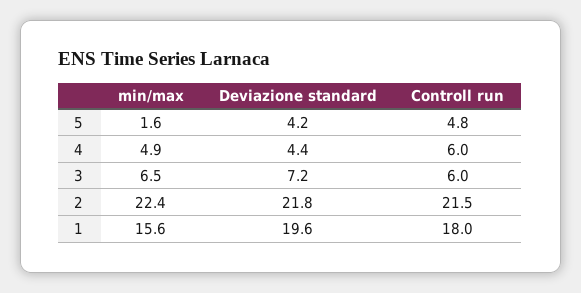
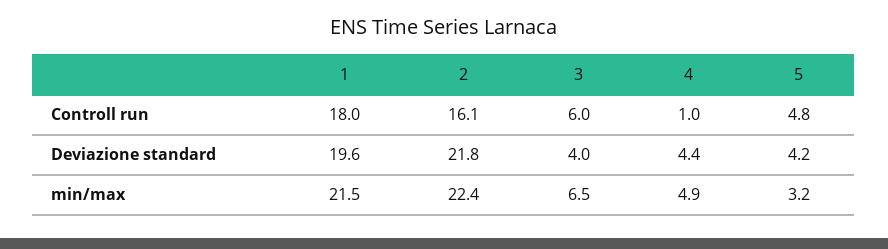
  {
    "min/max": {
-     "5": 1.6,
+     "5": 3.2,
      "4": 4.9,
      "3": 6.5,
      "2": 22.4,
-     "1": 15.6
+     "1": 21.5
    },
    "Deviazione standard": {
      "5": 4.2,
      "4": 4.4,
-     "3": 7.2,
+     "3": 4,
      "2": 21.8,
      "1": 19.6
    },
    "Controll run": {
      "5": 4.8,
-     "4": 6,
+     "4": 1,
      "3": 6,
-     "2": 21.5,
+     "2": 16.1,
      "1": 18
    }
  }

